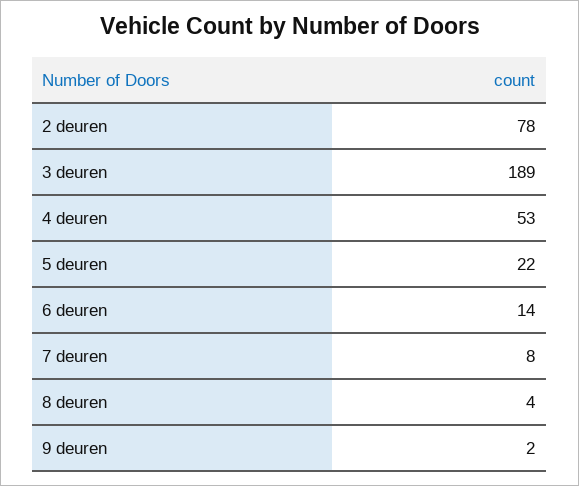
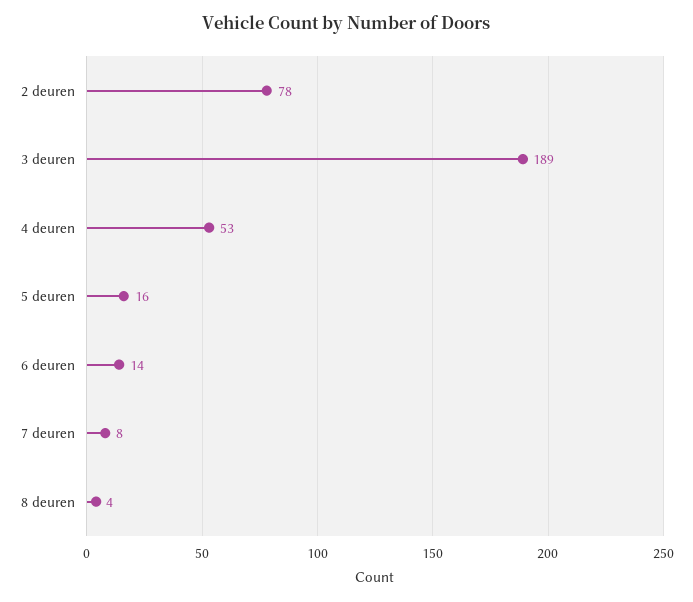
  {
    "2 deuren": 78,
    "3 deuren": 189,
    "4 deuren": 53,
-   "5 deuren": 22,
+   "5 deuren": 16,
    "6 deuren": 14,
    "7 deuren": 8,
-   "8 deuren": 4,
+   "8 deuren": 4
-   "9 deuren": 2
  }

